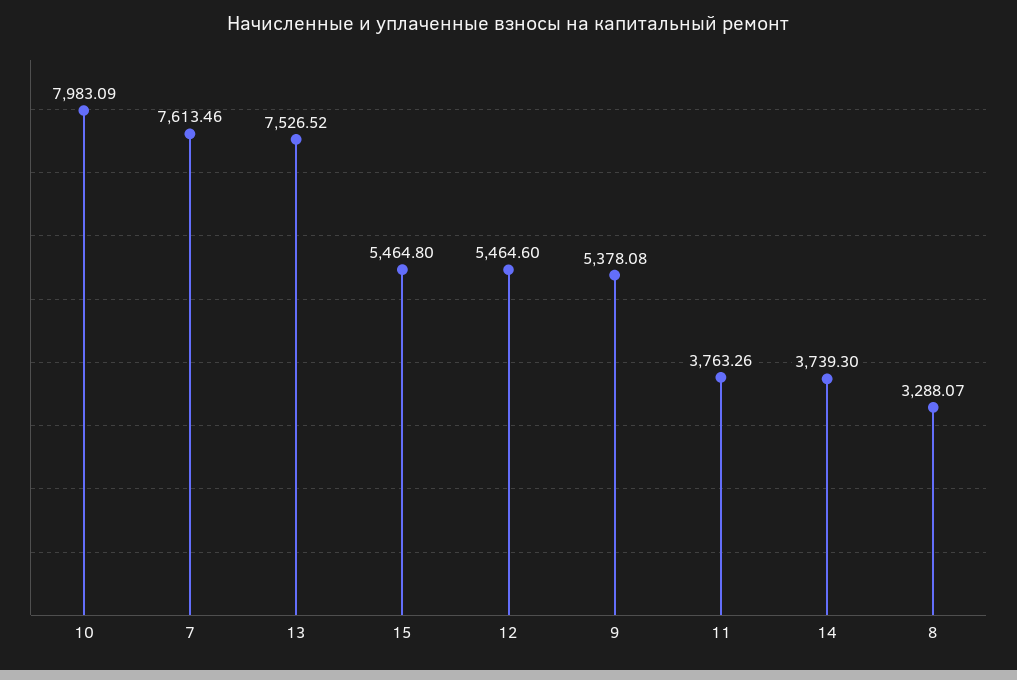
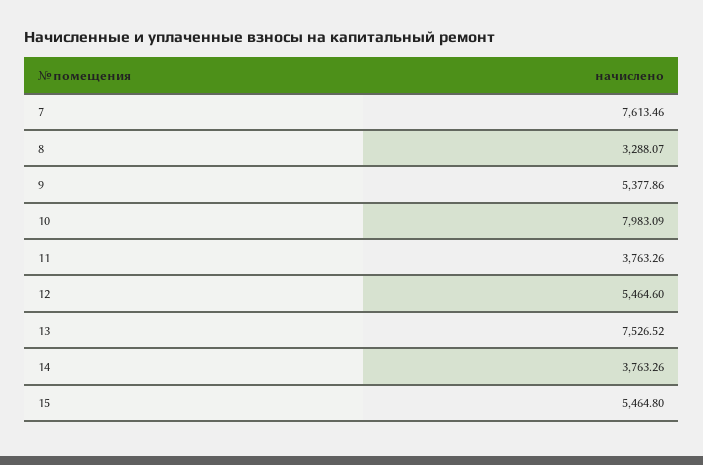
  {
    "10": 7983.09,
    "7": 7613.46,
    "13": 7526.52,
    "15": 5464.8,
    "12": 5464.6,
-   "9": 5378.08,
+   "9": 5377.86,
    "11": 3763.26,
-   "14": 3739.3,
+   "14": 3763.26,
    "8": 3288.07
  }

